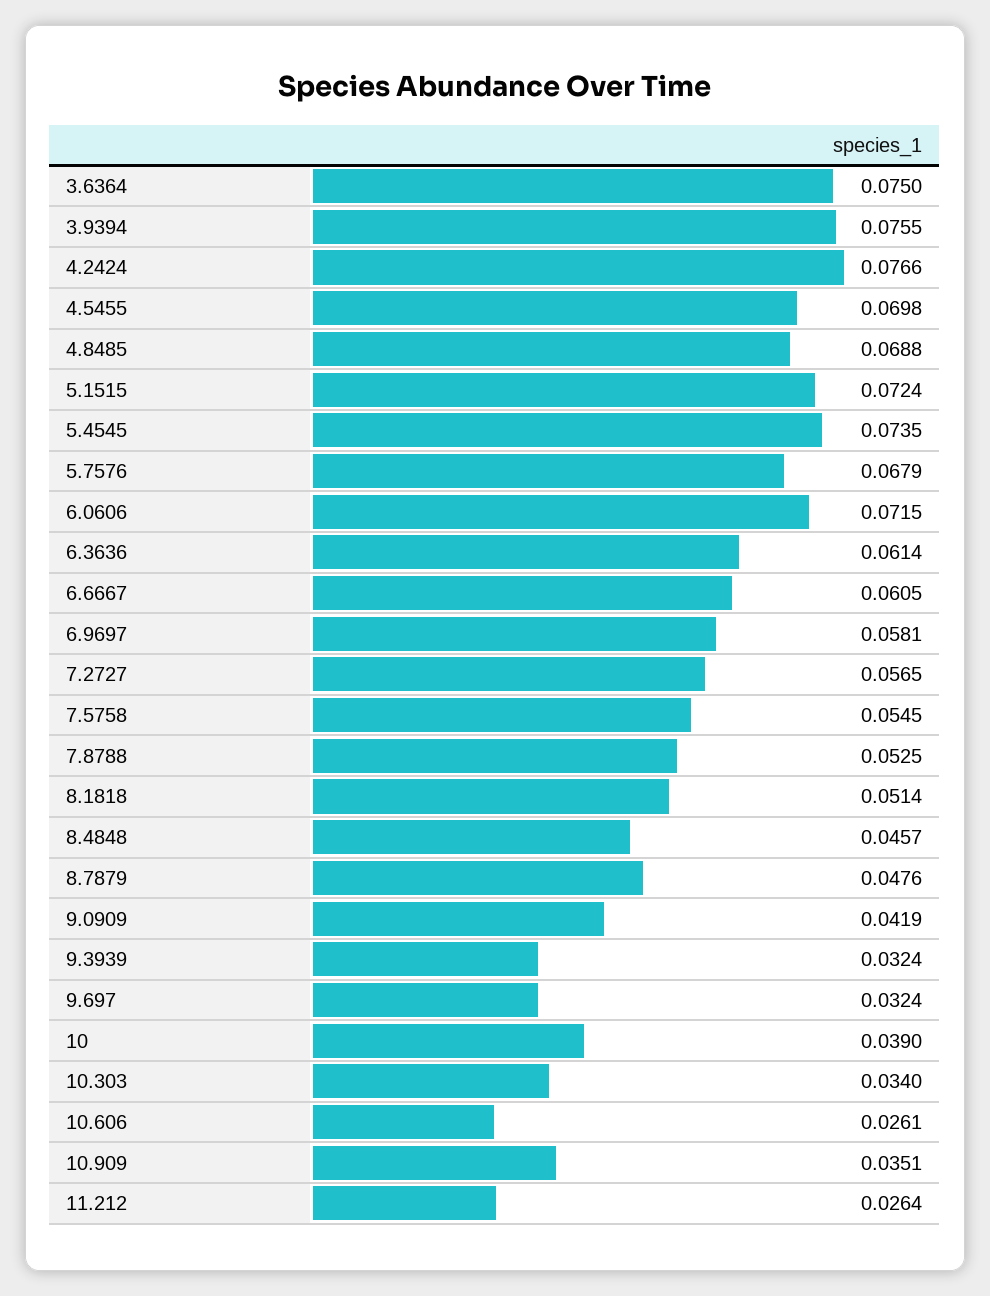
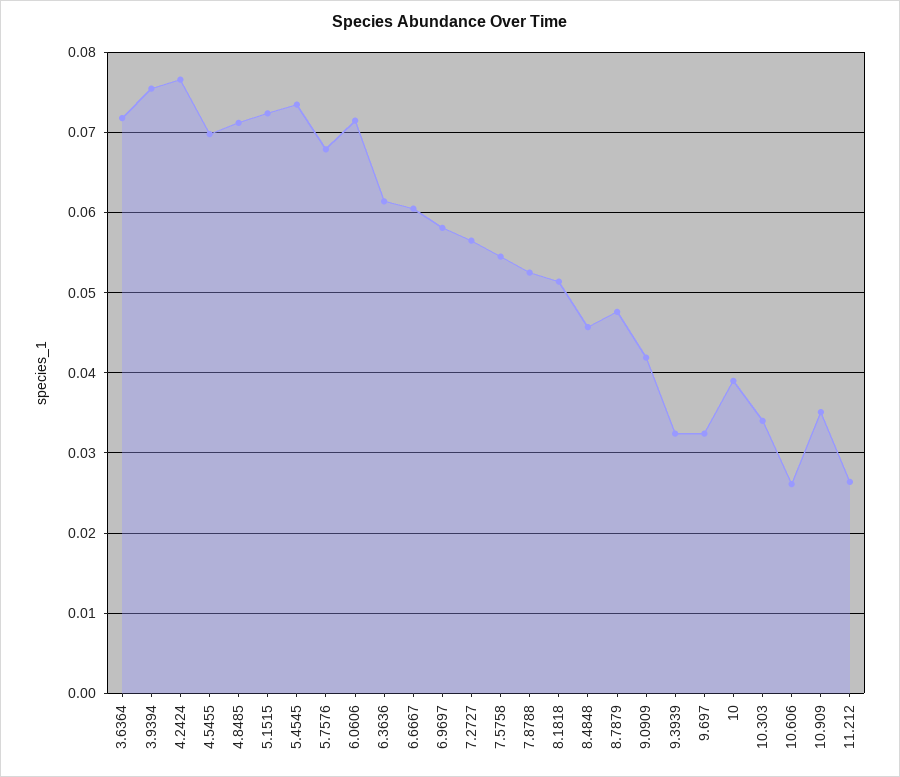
  {
-   "3.6364": 0.075,
+   "3.6364": 0.072,
    "3.9394": 0.0755,
    "4.2424": 0.0766,
    "4.5455": 0.0698,
-   "4.8485": 0.0688,
+   "4.8485": 0.071,
    "5.1515": 0.0724,
    "5.4545": 0.0735,
    "5.7576": 0.0679,
    "6.0606": 0.0715,
    "6.3636": 0.0614,
    "6.6667": 0.0605,
    "6.9697": 0.0581,
    "7.2727": 0.0565,
    "7.5758": 0.0545,
    "7.8788": 0.0525,
    "8.1818": 0.0514,
    "8.4848": 0.0457,
    "8.7879": 0.0476,
    "9.0909": 0.0419,
    "9.3939": 0.0324,
    "9.697": 0.0324,
    "10": 0.039,
    "10.303": 0.034,
    "10.606": 0.0261,
    "10.909": 0.0351,
    "11.212": 0.0264
  }

